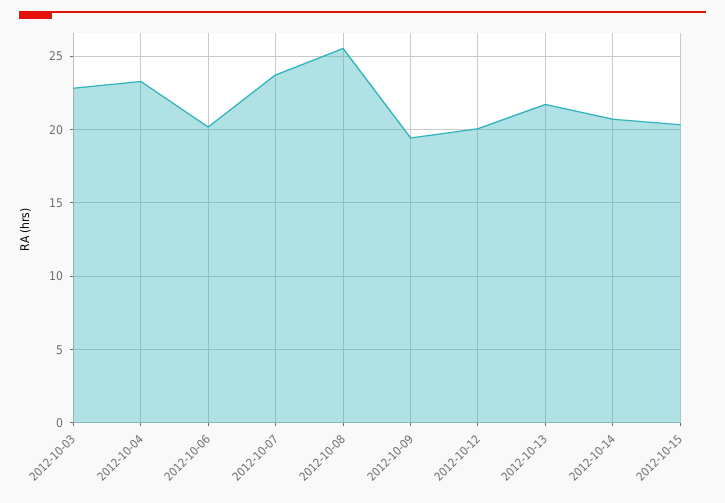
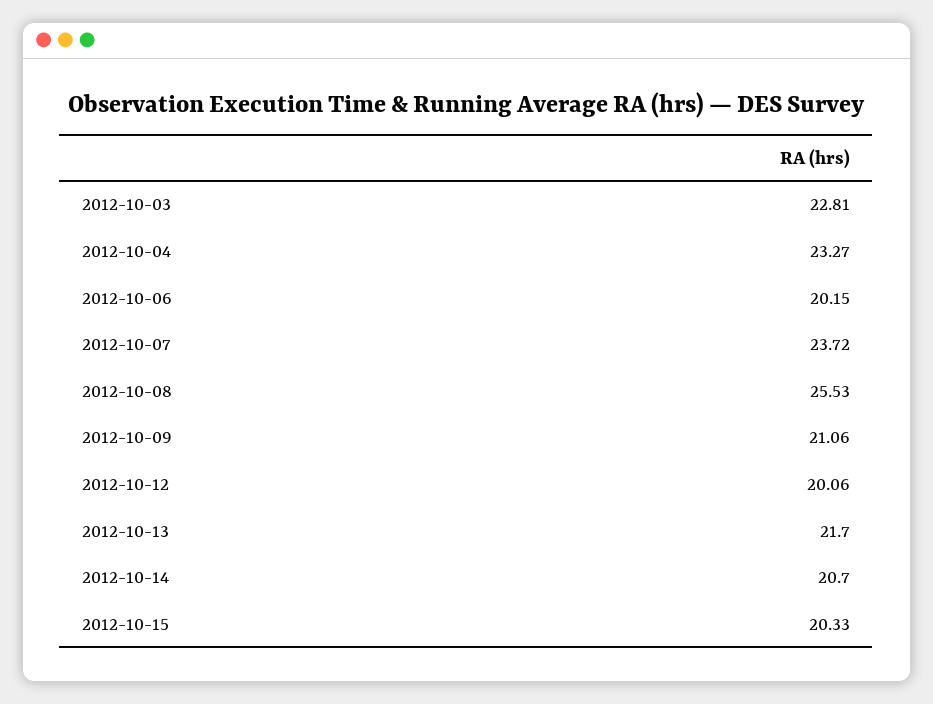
  {
    "2012-10-03": 22.81,
    "2012-10-04": 23.27,
    "2012-10-06": 20.15,
    "2012-10-07": 23.72,
    "2012-10-08": 25.53,
-   "2012-10-09": 19.5,
+   "2012-10-09": 21.06,
    "2012-10-12": 20.06,
    "2012-10-13": 21.7,
    "2012-10-14": 20.7,
    "2012-10-15": 20.33
  }

